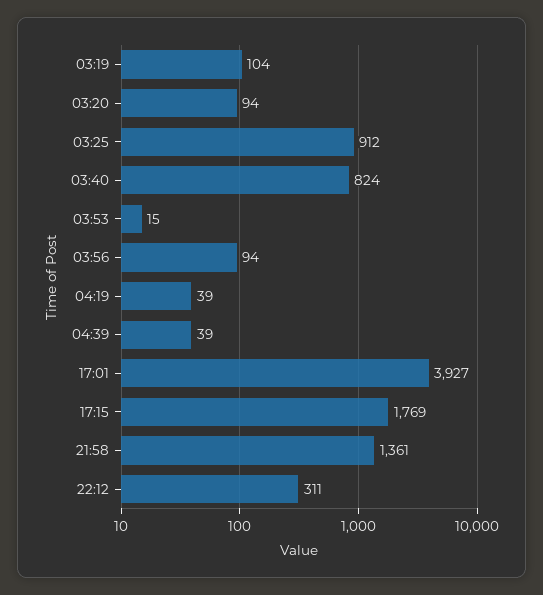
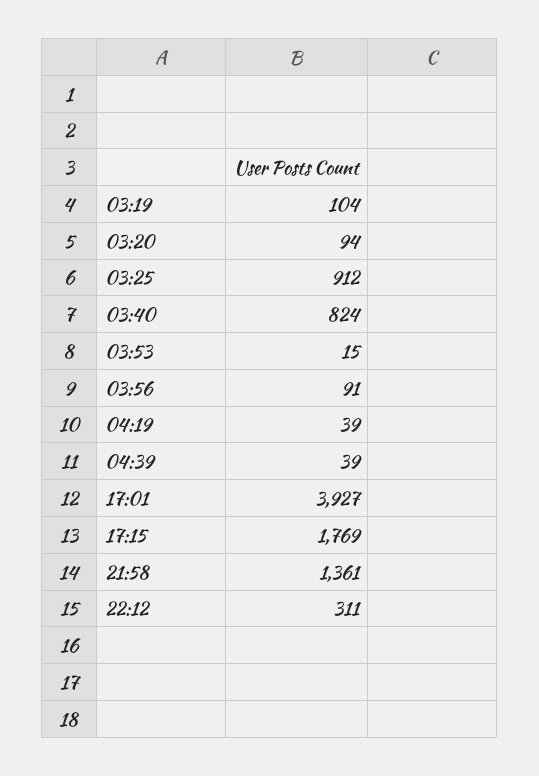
  {
    "03:19": 104,
    "03:20": 94,
    "03:25": 912,
    "03:40": 824,
    "03:53": 15,
-   "03:56": 94,
+   "03:56": 91,
    "04:19": 39,
    "04:39": 39,
    "17:01": 3927,
    "17:15": 1769,
    "21:58": 1361,
    "22:12": 311
  }

